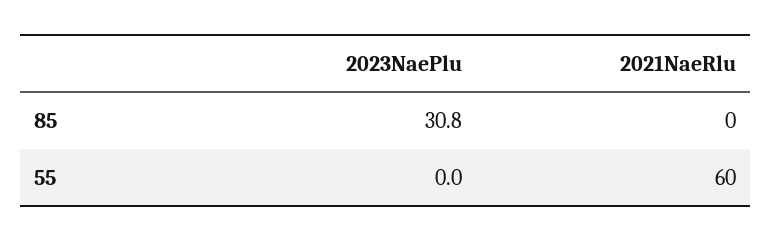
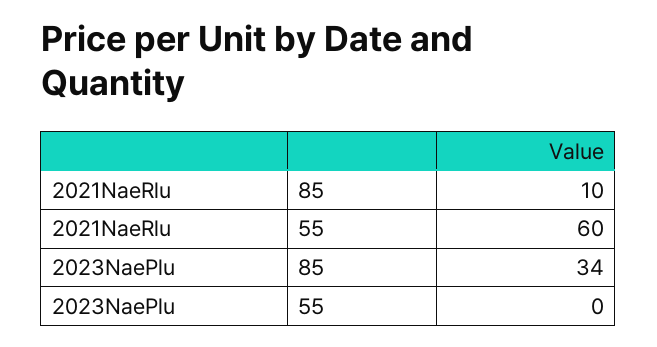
  {
    "2023NaePlu": {
-     "85": 30.8,
+     "85": 34,
      "55": 0
    },
    "2021NaeRlu": {
-     "85": 0,
+     "85": 10,
      "55": 60
    }
  }

